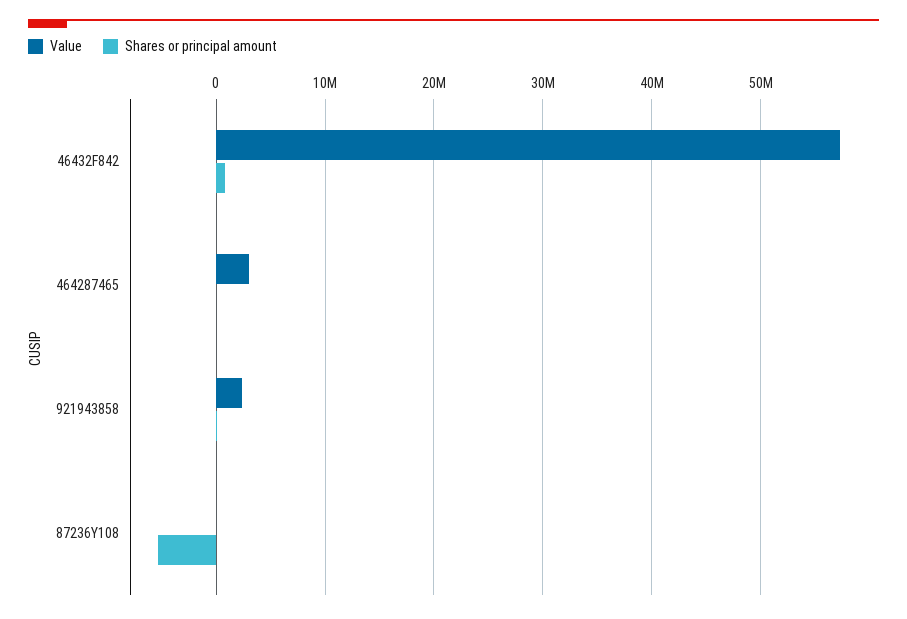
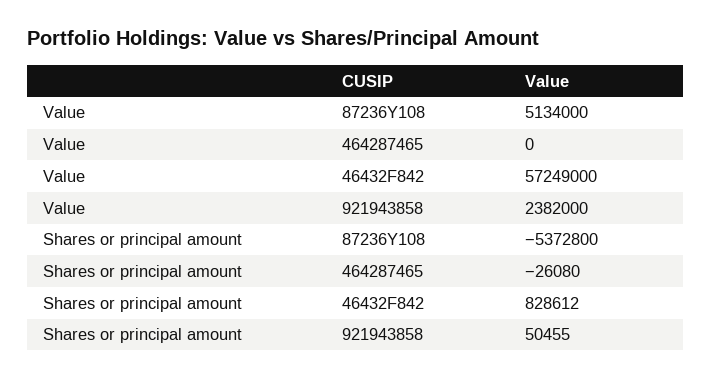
  {
    "Value": {
      "46432F842": 57249000,
-     "464287465": 3000000,
+     "464287465": 0,
      "921943858": 2382000,
-     "87236Y108": 0
+     "87236Y108": 5134000
    },
    "Shares or principal amount": {
      "46432F842": 828612,
      "464287465": -26080,
      "921943858": 50455,
      "87236Y108": -5372800
    }
  }

